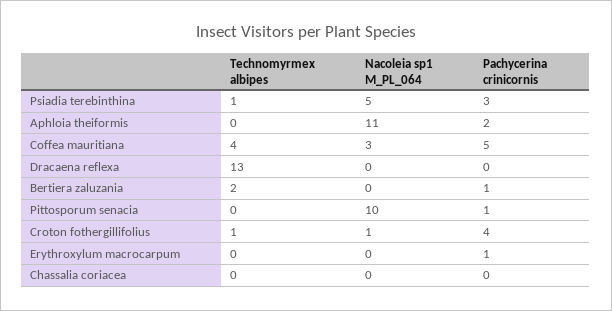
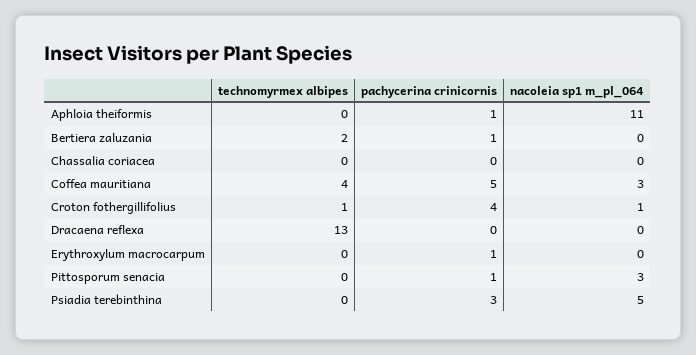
  {
    "Technomyrmex albipes": {
-     "Psiadia terebinthina": 1,
+     "Psiadia terebinthina": 0,
      "Aphloia theiformis": 0,
      "Coffea mauritiana": 4,
      "Dracaena reflexa": 13,
      "Bertiera zaluzania": 2,
      "Pittosporum senacia": 0,
      "Croton fothergillifolius": 1,
      "Erythroxylum macrocarpum": 0,
      "Chassalia coriacea": 0
    },
    "Nacoleia sp1 M_PL_064": {
      "Psiadia terebinthina": 5,
      "Aphloia theiformis": 11,
      "Coffea mauritiana": 3,
      "Dracaena reflexa": 0,
      "Bertiera zaluzania": 0,
-     "Pittosporum senacia": 10,
+     "Pittosporum senacia": 3,
      "Croton fothergillifolius": 1,
      "Erythroxylum macrocarpum": 0,
      "Chassalia coriacea": 0
    },
    "Pachycerina crinicornis": {
      "Psiadia terebinthina": 3,
-     "Aphloia theiformis": 2,
+     "Aphloia theiformis": 1,
      "Coffea mauritiana": 5,
      "Dracaena reflexa": 0,
      "Bertiera zaluzania": 1,
      "Pittosporum senacia": 1,
      "Croton fothergillifolius": 4,
      "Erythroxylum macrocarpum": 1,
      "Chassalia coriacea": 0
    }
  }

